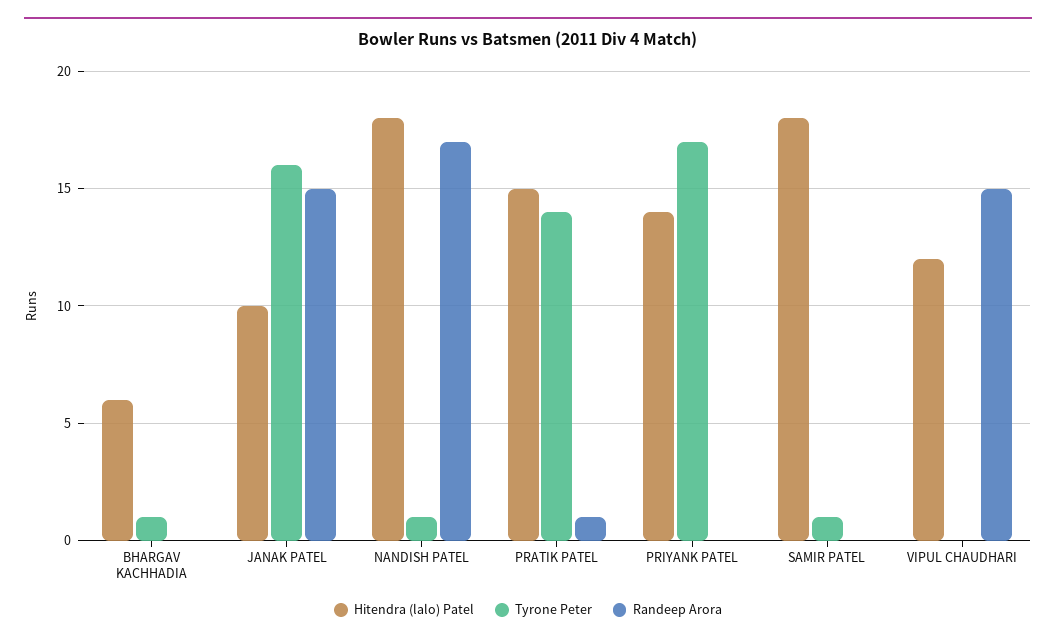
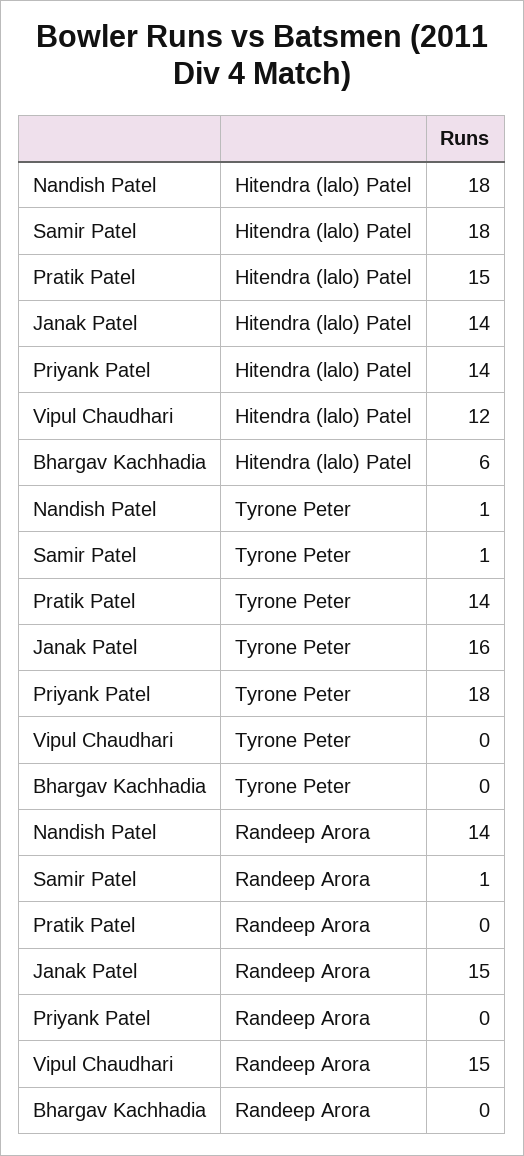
  {
    "Hitendra (lalo) Patel": {
      "BHARGAV KACHHADIA": 6,
-     "JANAK PATEL": 10,
+     "JANAK PATEL": 14,
      "NANDISH PATEL": 18,
      "PRATIK PATEL": 15,
      "PRIYANK PATEL": 14,
      "SAMIR PATEL": 18,
      "VIPUL CHAUDHARI": 12
    },
    "Tyrone Peter": {
-     "BHARGAV KACHHADIA": 1,
+     "BHARGAV KACHHADIA": 0,
      "JANAK PATEL": 16,
      "NANDISH PATEL": 1,
      "PRATIK PATEL": 14,
-     "PRIYANK PATEL": 17,
+     "PRIYANK PATEL": 18,
      "SAMIR PATEL": 1,
      "VIPUL CHAUDHARI": 0
    },
    "Randeep Arora": {
      "BHARGAV KACHHADIA": 0,
      "JANAK PATEL": 15,
-     "NANDISH PATEL": 17,
+     "NANDISH PATEL": 14,
-     "PRATIK PATEL": 1,
+     "PRATIK PATEL": 0,
      "PRIYANK PATEL": 0,
-     "SAMIR PATEL": 0,
+     "SAMIR PATEL": 1,
      "VIPUL CHAUDHARI": 15
    }
  }

